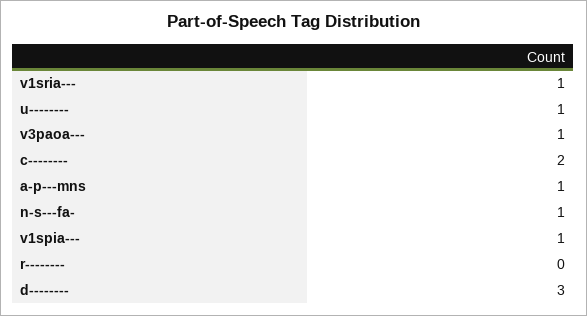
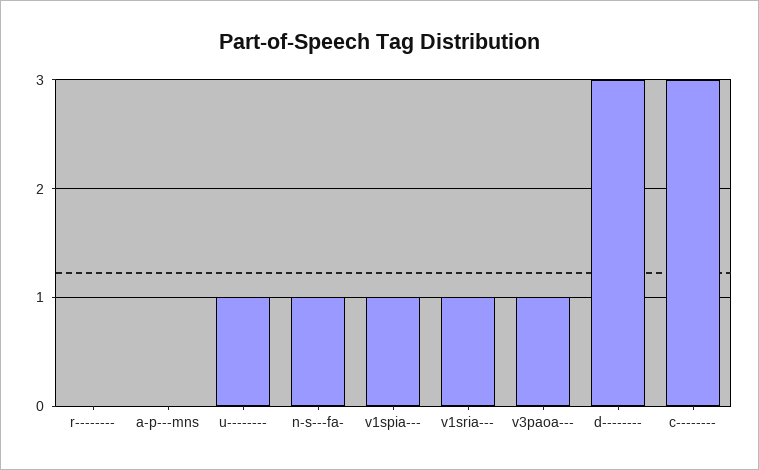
  {
    "v1sria---": 1,
    "u--------": 1,
    "v3paoa---": 1,
-   "c--------": 2,
+   "c--------": 3,
-   "a-p---mns": 1,
+   "a-p---mns": 0,
    "n-s---fa-": 1,
    "v1spia---": 1,
    "r--------": 0,
    "d--------": 3
  }

